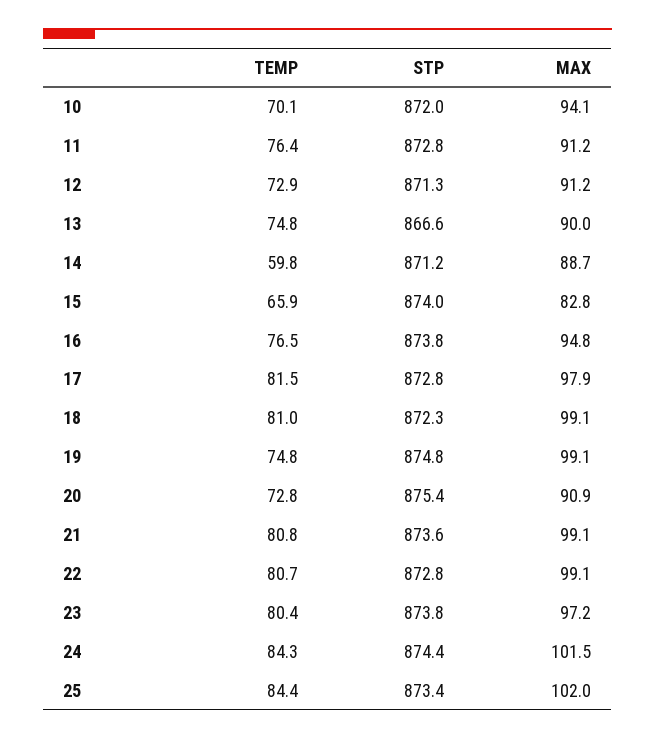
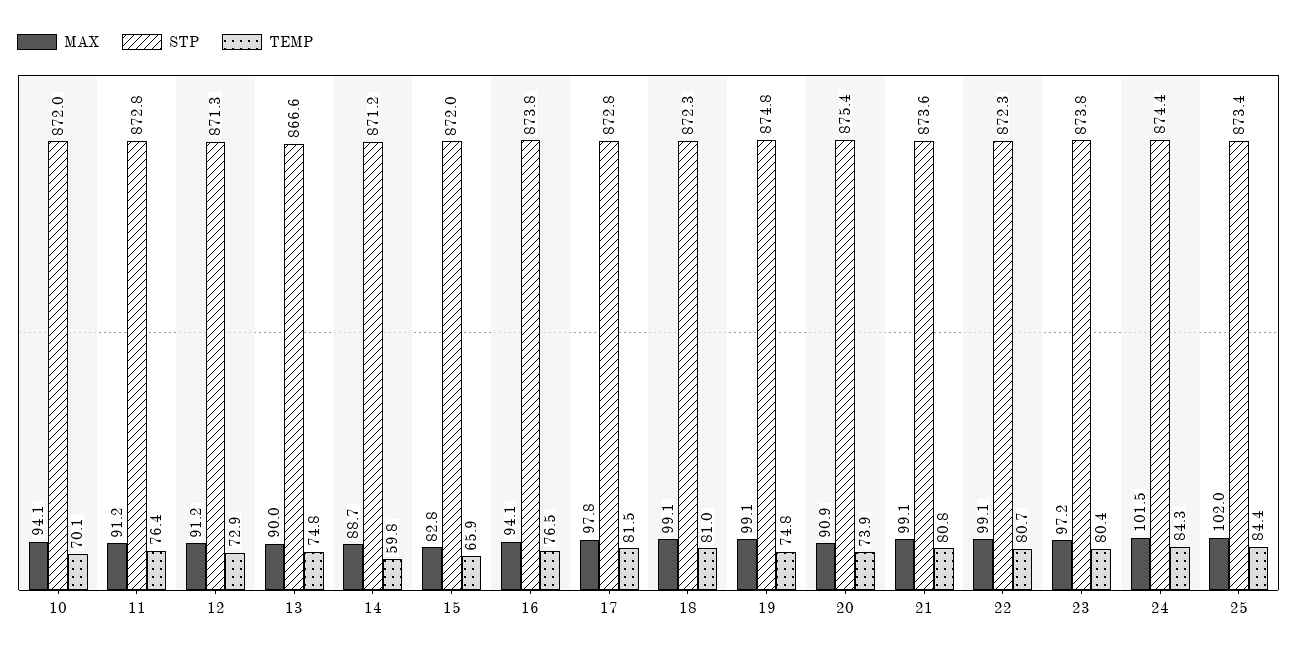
  {
    "TEMP": {
      "10": 70.1,
      "11": 76.4,
      "12": 72.9,
      "13": 74.8,
      "14": 59.8,
      "15": 65.9,
      "16": 76.5,
      "17": 81.5,
      "18": 81,
      "19": 74.8,
-     "20": 72.8,
+     "20": 73.9,
      "21": 80.8,
      "22": 80.7,
      "23": 80.4,
      "24": 84.3,
      "25": 84.4
    },
    "STP": {
      "10": 872,
      "11": 872.8,
      "12": 871.3,
      "13": 866.6,
      "14": 871.2,
-     "15": 874,
+     "15": 872,
      "16": 873.8,
      "17": 872.8,
      "18": 872.3,
      "19": 874.8,
      "20": 875.4,
      "21": 873.6,
-     "22": 872.8,
+     "22": 872.3,
      "23": 873.8,
      "24": 874.4,
      "25": 873.4
    },
    "MAX": {
      "10": 94.1,
      "11": 91.2,
      "12": 91.2,
      "13": 90,
      "14": 88.7,
      "15": 82.8,
-     "16": 94.8,
+     "16": 94.1,
-     "17": 97.9,
+     "17": 97.8,
      "18": 99.1,
      "19": 99.1,
      "20": 90.9,
      "21": 99.1,
      "22": 99.1,
      "23": 97.2,
      "24": 101.5,
      "25": 102
    }
  }

